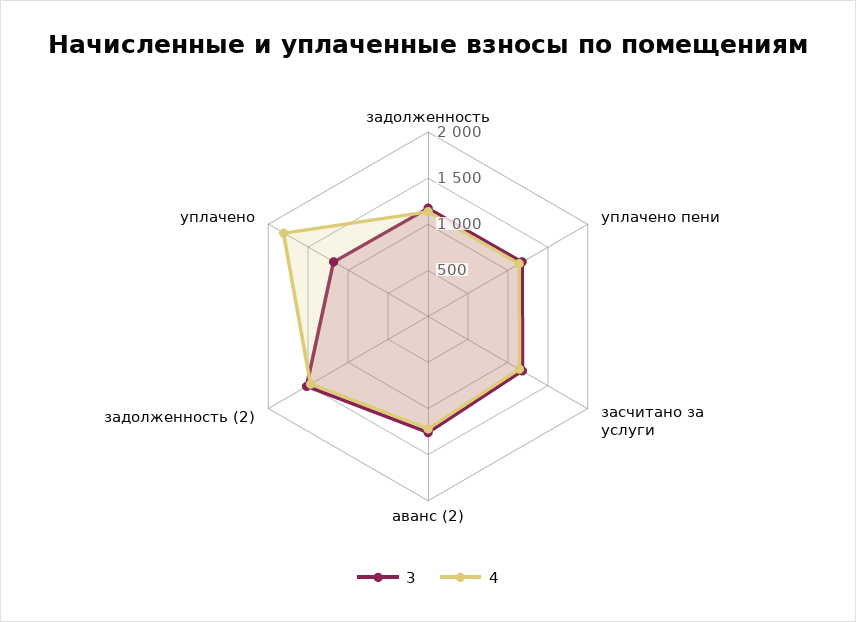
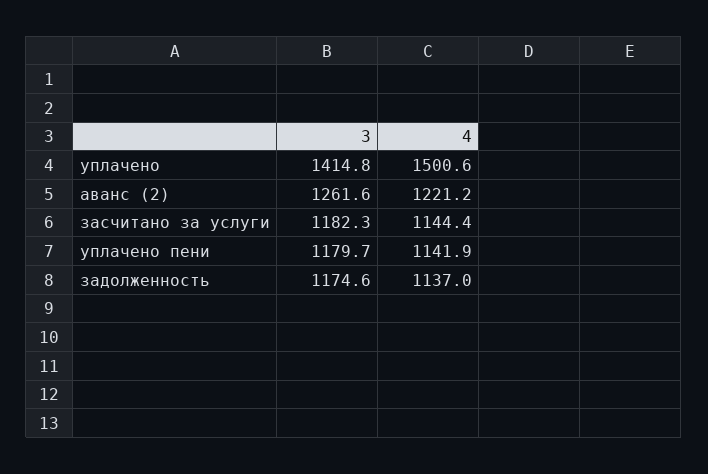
  {
    "3": {
      "задолженность": 1174.6,
      "уплачено пени": 1179.7,
      "засчитано за услуги": 1182.3,
      "аванс (2)": 1261.6,
-     "задолженность (2)": 1500,
-     "уплачено": 1200
+     "уплачено": 1414.8
    },
    "4": {
      "задолженность": 1137,
      "уплачено пени": 1141.9,
      "засчитано за услуги": 1144.4,
      "аванс (2)": 1221.2,
-     "задолженность (2)": 1500,
-     "уплачено": 1800
+     "уплачено": 1500.6
    }
  }

